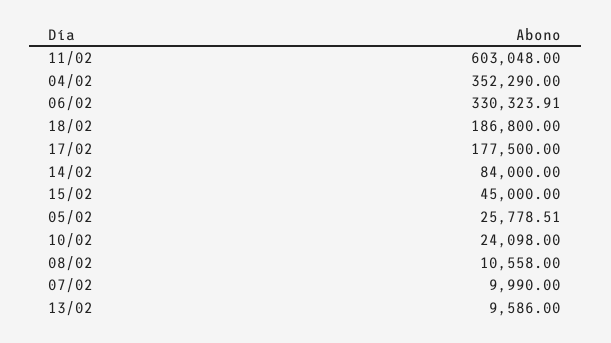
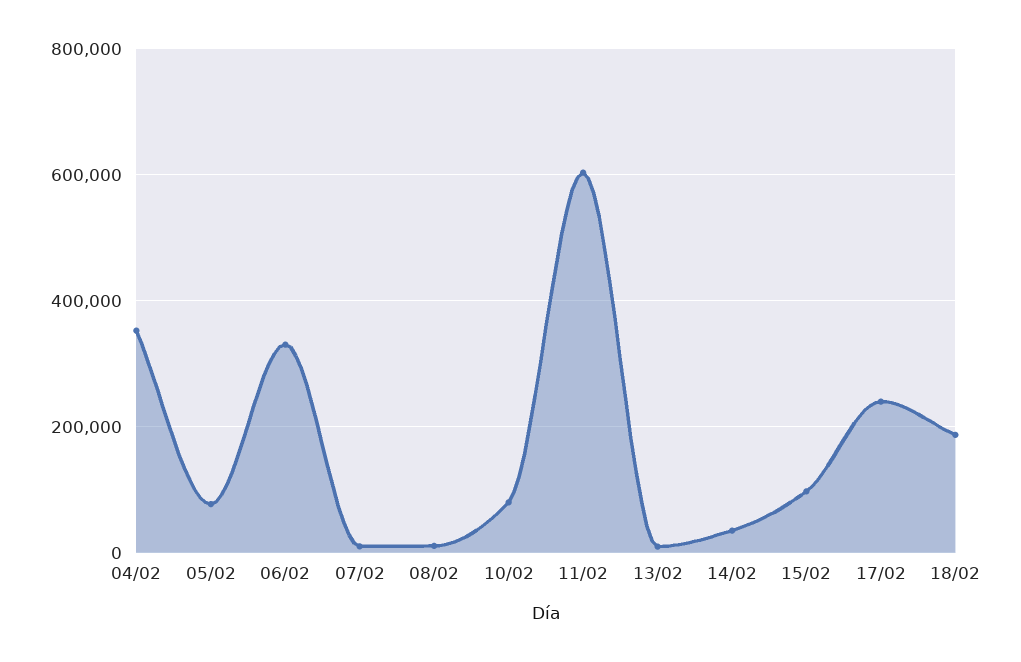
  {
    "11/02": 603048,
    "04/02": 352290,
    "06/02": 330323.91,
    "18/02": 186800,
-   "17/02": 177500,
+   "17/02": 240000,
-   "14/02": 84000,
+   "14/02": 40000,
-   "15/02": 45000,
+   "15/02": 100000,
-   "05/02": 25778.51,
+   "05/02": 80000,
-   "10/02": 24098,
+   "10/02": 80000,
    "08/02": 10558,
    "07/02": 9990,
    "13/02": 9586
  }

